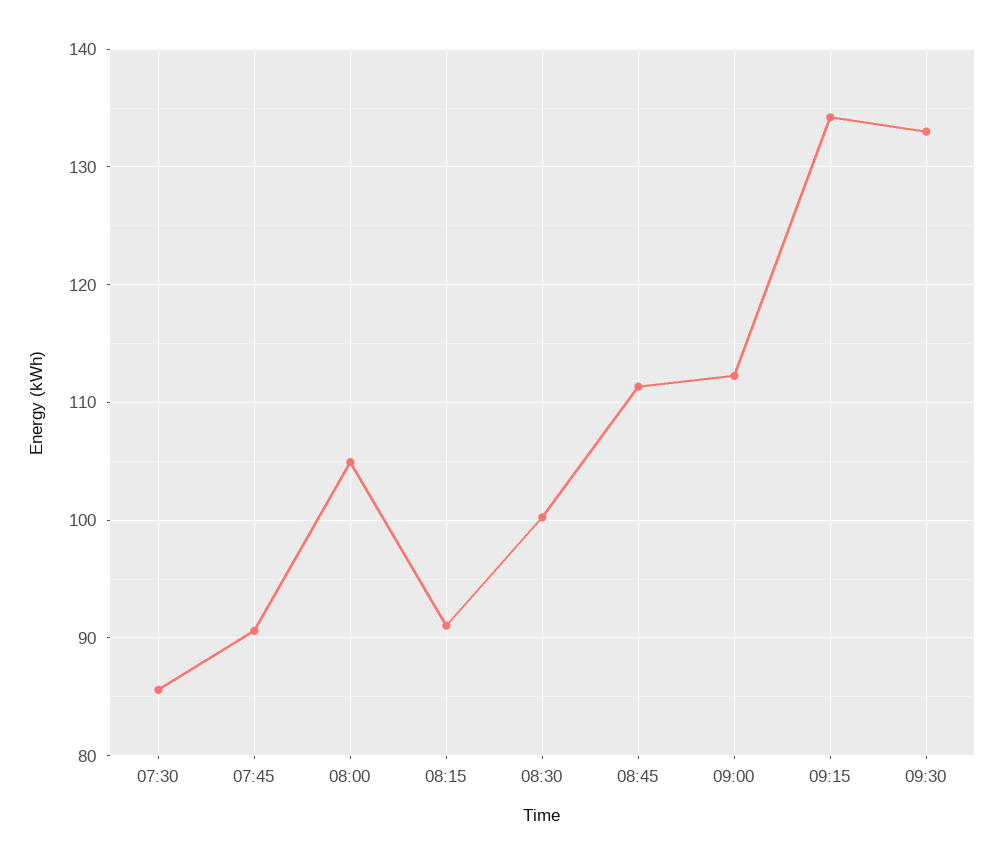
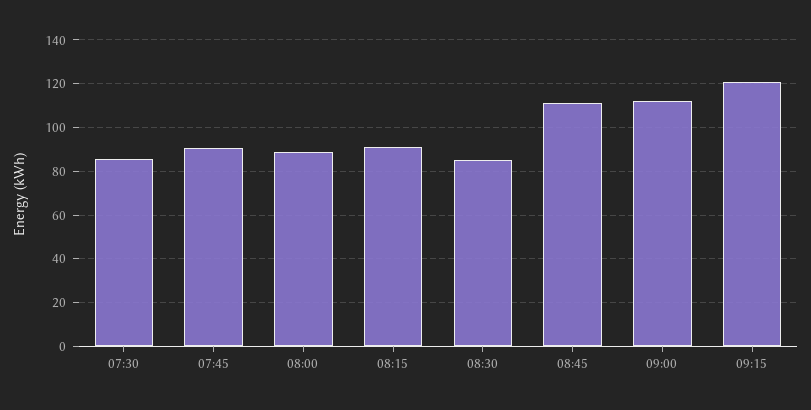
  {
    "07:30": 86,
    "07:45": 91,
-   "08:00": 105,
+   "08:00": 90,
    "08:15": 91,
-   "08:30": 100,
+   "08:30": 85,
    "08:45": 111,
    "09:00": 112,
-   "09:15": 134,
+   "09:15": 120
-   "09:30": 133
  }

